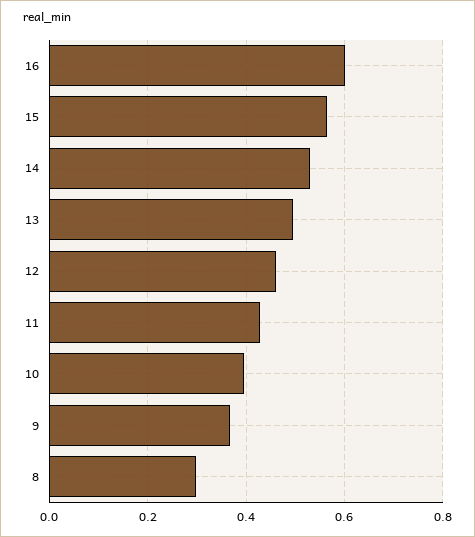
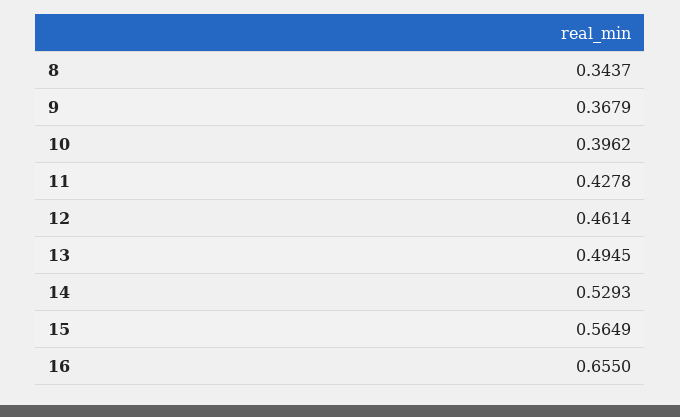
  {
-   "16": 0.6,
+   "16": 0.655,
    "15": 0.5649,
    "14": 0.5293,
    "13": 0.4945,
    "12": 0.4614,
    "11": 0.4278,
    "10": 0.3962,
    "9": 0.3679,
-   "8": 0.3
+   "8": 0.3437
  }

